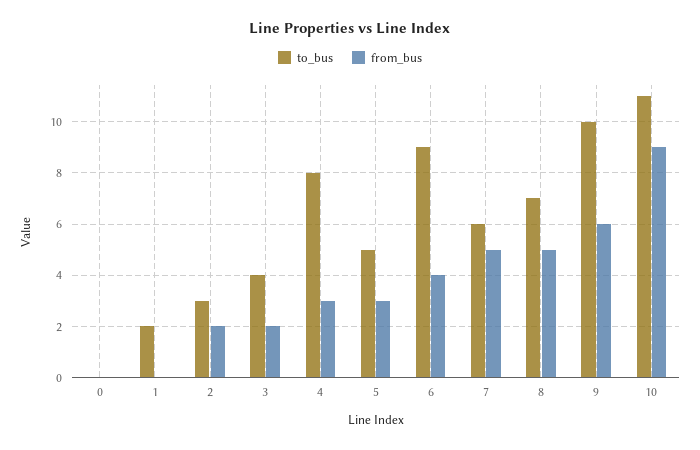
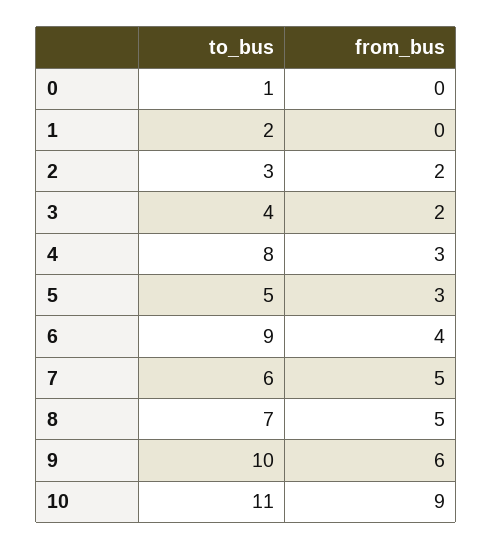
  {
    "to_bus": {
-     "0": 0,
+     "0": 1,
      "1": 2,
      "2": 3,
      "3": 4,
      "4": 8,
      "5": 5,
      "6": 9,
      "7": 6,
      "8": 7,
      "9": 10,
      "10": 11
    },
    "from_bus": {
      "0": 0,
      "1": 0,
      "2": 2,
      "3": 2,
      "4": 3,
      "5": 3,
      "6": 4,
      "7": 5,
      "8": 5,
      "9": 6,
      "10": 9
    }
  }

